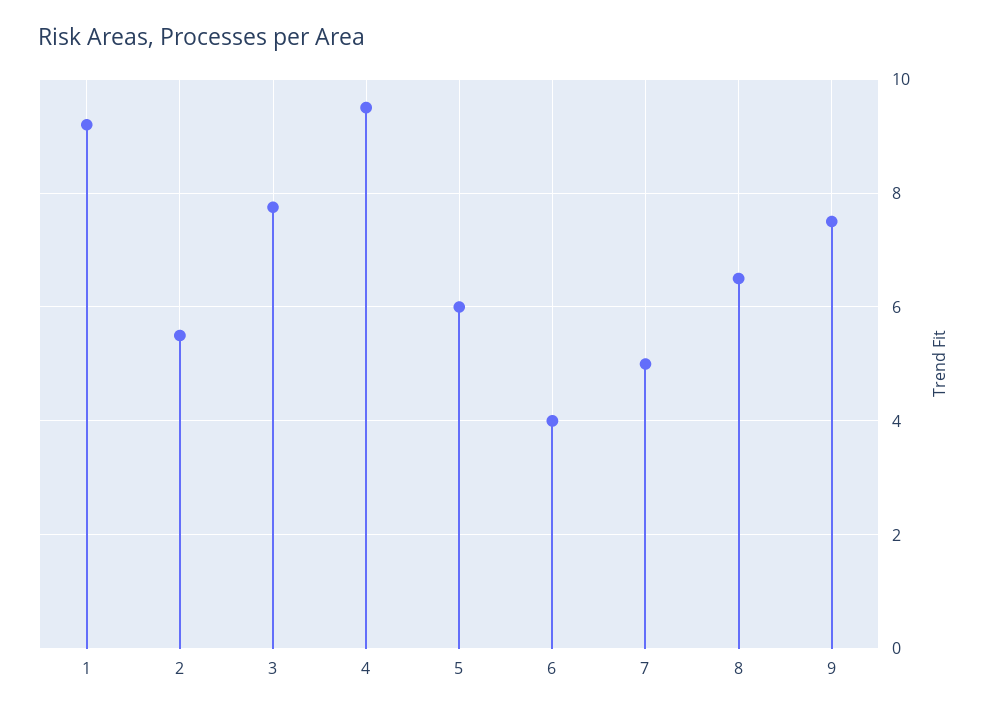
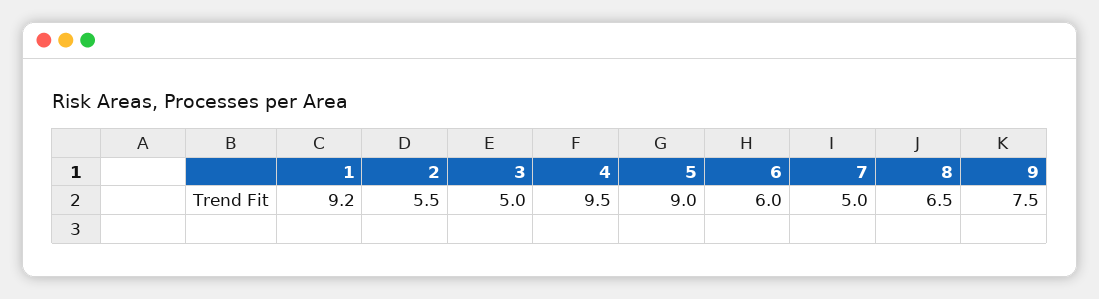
  {
    "1": 9.2,
    "2": 5.5,
-   "3": 7.8,
+   "3": 5,
    "4": 9.5,
-   "5": 6,
+   "5": 9,
-   "6": 4,
+   "6": 6,
    "7": 5,
    "8": 6.5,
    "9": 7.5
  }

